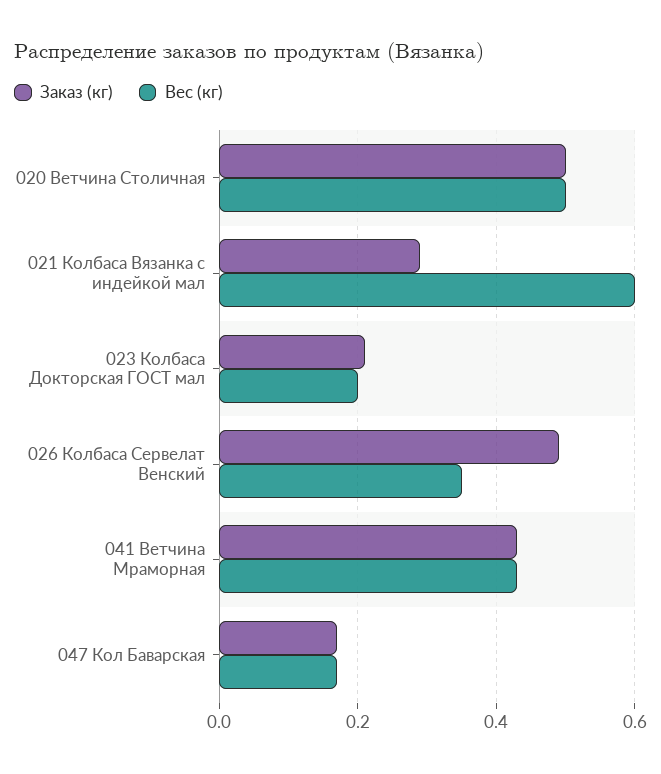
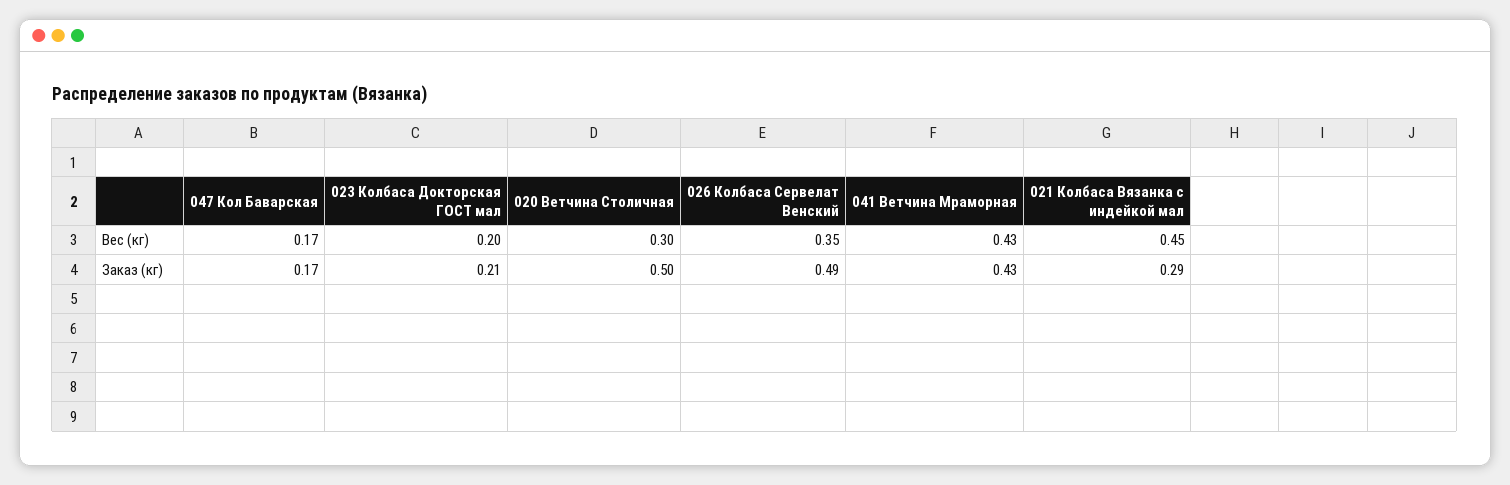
  {
    "Заказ (кг)": {
      "020 Ветчина Столичная": 0.5,
      "021 Колбаса Вязанка с индейкой мал": 0.29,
      "023 Колбаса Докторская ГОСТ мал": 0.21,
      "026 Колбаса Сервелат Венский": 0.49,
      "041 Ветчина Мраморная": 0.43,
      "047 Кол Баварская": 0.17
    },
    "Вес (кг)": {
-     "020 Ветчина Столичная": 0.5,
+     "020 Ветчина Столичная": 0.3,
-     "021 Колбаса Вязанка с индейкой мал": 0.6,
+     "021 Колбаса Вязанка с индейкой мал": 0.45,
      "023 Колбаса Докторская ГОСТ мал": 0.2,
      "026 Колбаса Сервелат Венский": 0.35,
      "041 Ветчина Мраморная": 0.43,
      "047 Кол Баварская": 0.17
    }
  }

